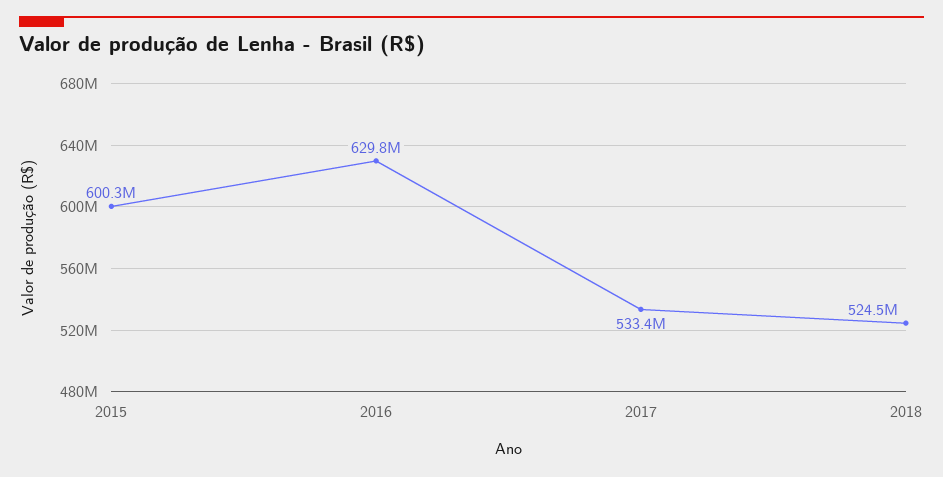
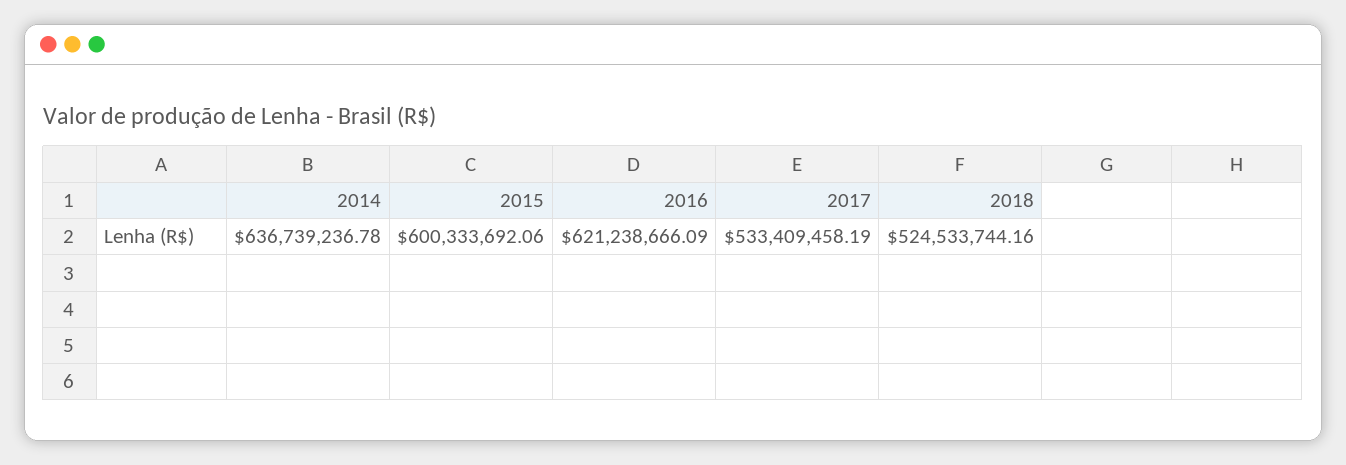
  {
    "2015": 600333692.06,
-   "2016": 629800000,
+   "2016": 621238666.09,
    "2017": 533409458.19,
-   "2018": 524533744.16
+   "2018": 524533744.16,
+   "2014": 636739236.78
  }

